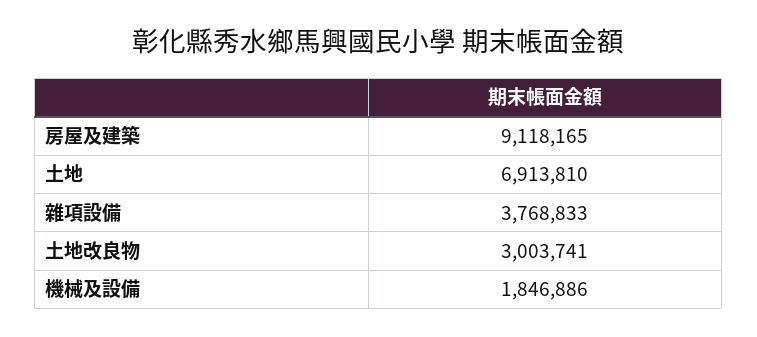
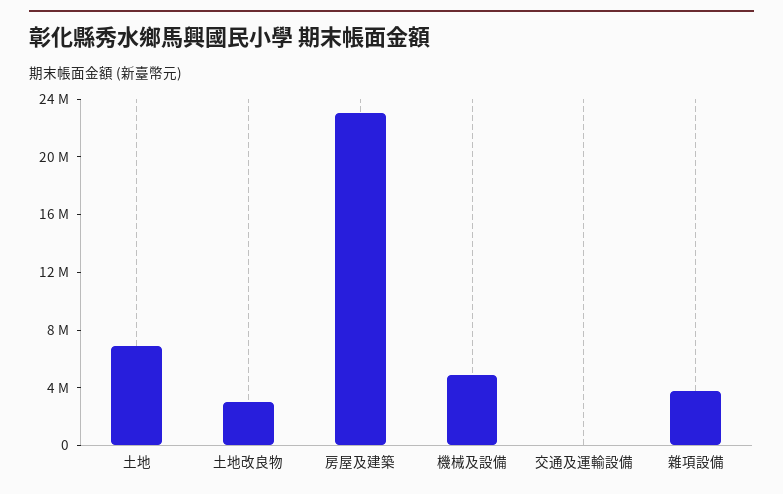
  {
-   "房屋及建築": 9118165,
+   "房屋及建築": 23000000,
    "土地": 6913810,
    "雜項設備": 3768833,
    "土地改良物": 3003741,
-   "機械及設備": 1846886
+   "機械及設備": 5000000,
+   "交通及運輸設備": 0
  }

